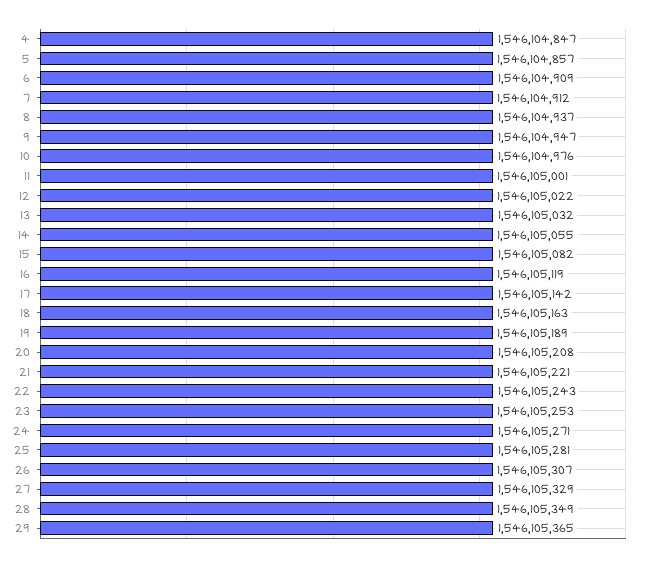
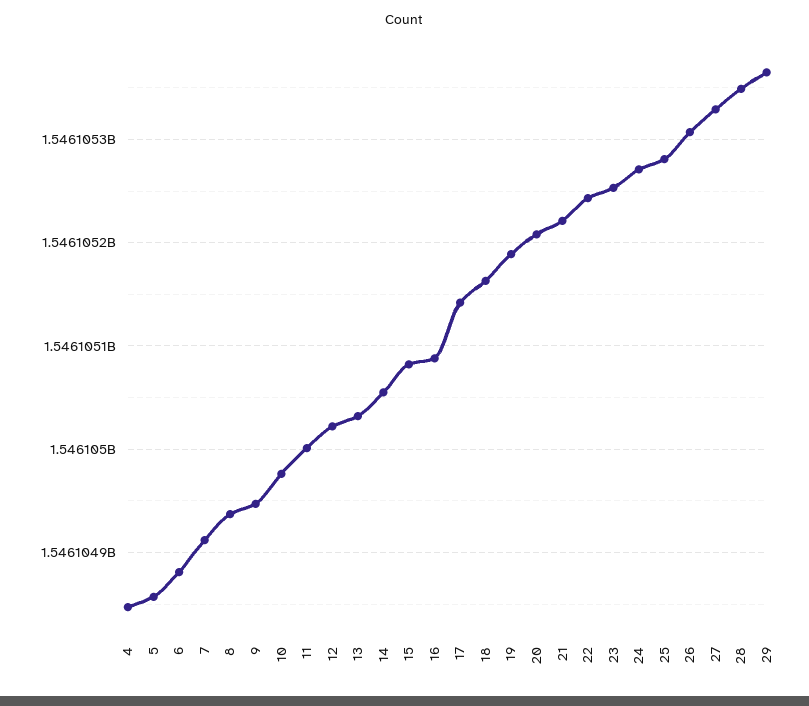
  {
    "4": 1546104847,
    "5": 1546104857,
-   "6": 1546104909,
+   "6": 1546104880,
    "7": 1546104912,
    "8": 1546104937,
    "9": 1546104947,
    "10": 1546104976,
    "11": 1546105001,
    "12": 1546105022,
    "13": 1546105032,
    "14": 1546105055,
    "15": 1546105082,
-   "16": 1546105119,
+   "16": 1546105090,
    "17": 1546105142,
    "18": 1546105163,
    "19": 1546105189,
    "20": 1546105208,
    "21": 1546105221,
    "22": 1546105243,
    "23": 1546105253,
    "24": 1546105271,
    "25": 1546105281,
    "26": 1546105307,
    "27": 1546105329,
    "28": 1546105349,
    "29": 1546105365
  }

